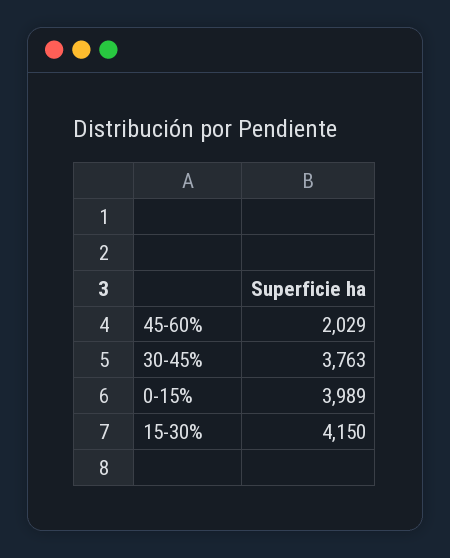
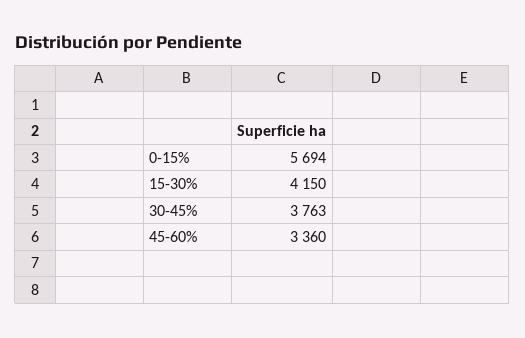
  {
-   "45-60%": 2029,
+   "45-60%": 3360,
    "30-45%": 3763,
-   "0-15%": 3989,
+   "0-15%": 5694,
    "15-30%": 4150
  }

